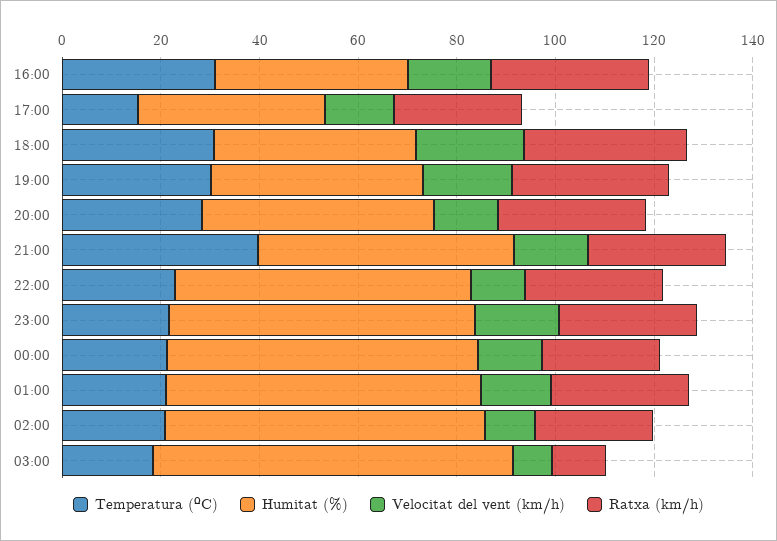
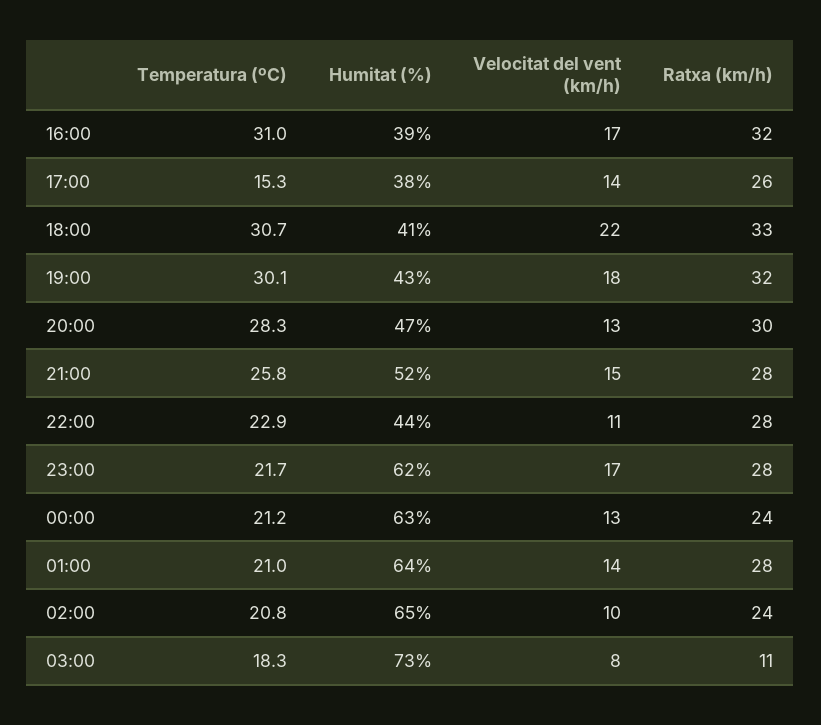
  {
    "Temperatura (ºC)": {
      "16:00": 31,
      "17:00": 15.3,
      "18:00": 30.7,
      "19:00": 30.1,
      "20:00": 28.3,
-     "21:00": 40,
+     "21:00": 25.8,
      "22:00": 22.9,
      "23:00": 21.7,
      "00:00": 21.2,
      "01:00": 21,
      "02:00": 20.8,
      "03:00": 18.3
    },
    "Humitat (%)": {
      "16:00": 39,
      "17:00": 38,
      "18:00": 41,
      "19:00": 43,
      "20:00": 47,
      "21:00": 52,
-     "22:00": 60,
+     "22:00": 44,
      "23:00": 62,
      "00:00": 63,
      "01:00": 64,
      "02:00": 65,
      "03:00": 73
    },
    "Velocitat del vent (km/h)": {
      "16:00": 17,
      "17:00": 14,
      "18:00": 22,
      "19:00": 18,
      "20:00": 13,
      "21:00": 15,
      "22:00": 11,
      "23:00": 17,
      "00:00": 13,
      "01:00": 14,
      "02:00": 10,
      "03:00": 8
    },
    "Ratxa (km/h)": {
      "16:00": 32,
      "17:00": 26,
      "18:00": 33,
      "19:00": 32,
      "20:00": 30,
      "21:00": 28,
      "22:00": 28,
      "23:00": 28,
      "00:00": 24,
      "01:00": 28,
      "02:00": 24,
      "03:00": 11
    }
  }

